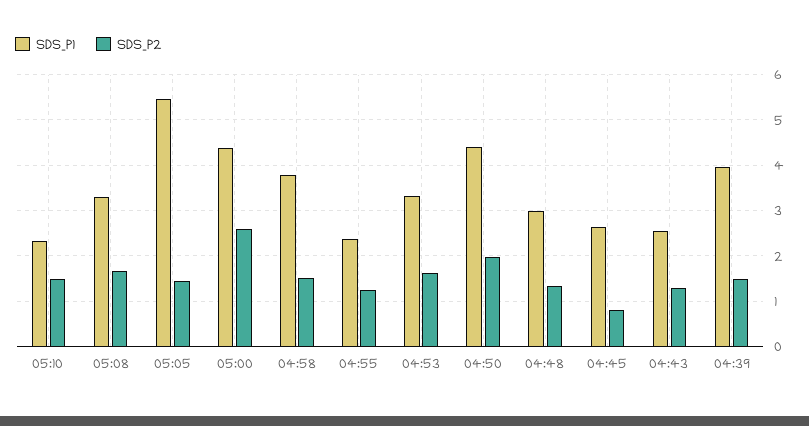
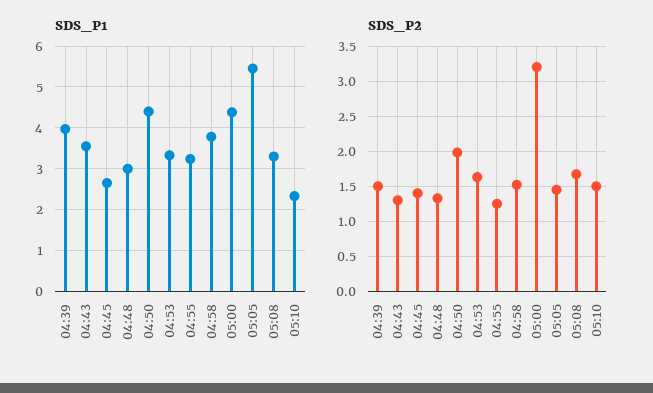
  {
    "SDS_P1": {
      "05:10": 2.4,
      "05:08": 3.4,
      "05:05": 5.4,
      "05:00": 4.4,
      "04:58": 3.8,
-     "04:55": 2.4,
+     "04:55": 3.2,
      "04:53": 3.4,
      "04:50": 4.4,
      "04:48": 3,
      "04:45": 2.6,
-     "04:43": 2.6,
+     "04:43": 3.6,
      "04:39": 4
    },
    "SDS_P2": {
      "05:10": 1.5,
      "05:08": 1.7,
      "05:05": 1.5,
-     "05:00": 2.6,
+     "05:00": 3.2,
      "04:58": 1.5,
      "04:55": 1.3,
      "04:53": 1.6,
      "04:50": 2,
      "04:48": 1.3,
-     "04:45": 0.8,
+     "04:45": 1.4,
      "04:43": 1.3,
      "04:39": 1.5
    }
  }

